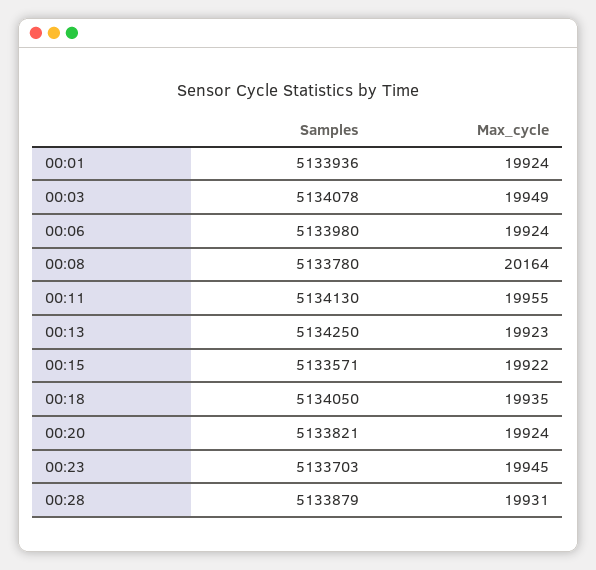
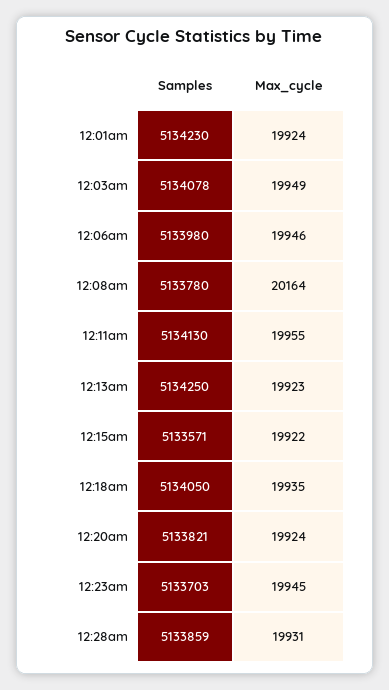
  {
    "Samples": {
-     "00:01": 5133936,
+     "00:01": 5134230,
      "00:03": 5134078,
      "00:06": 5133980,
      "00:08": 5133780,
      "00:11": 5134130,
      "00:13": 5134250,
      "00:15": 5133571,
      "00:18": 5134050,
      "00:20": 5133821,
      "00:23": 5133703,
-     "00:28": 5133879
+     "00:28": 5133859
    },
    "Max_cycle": {
      "00:01": 19924,
      "00:03": 19949,
-     "00:06": 19924,
+     "00:06": 19946,
      "00:08": 20164,
      "00:11": 19955,
      "00:13": 19923,
      "00:15": 19922,
      "00:18": 19935,
      "00:20": 19924,
      "00:23": 19945,
      "00:28": 19931
    }
  }

